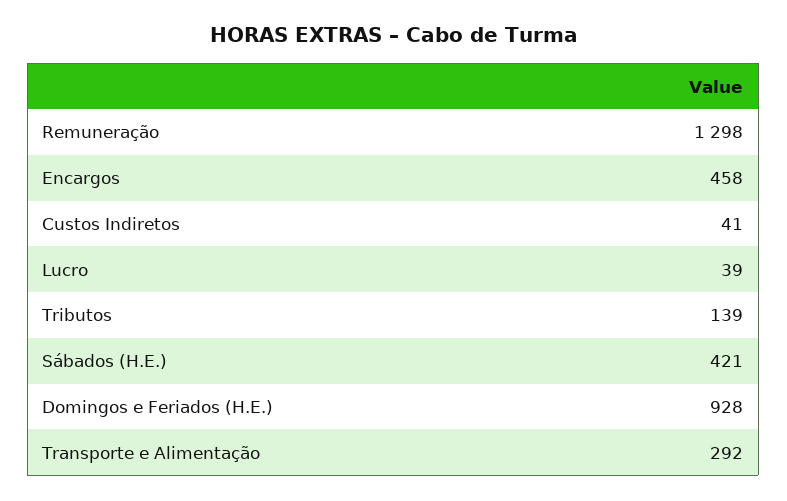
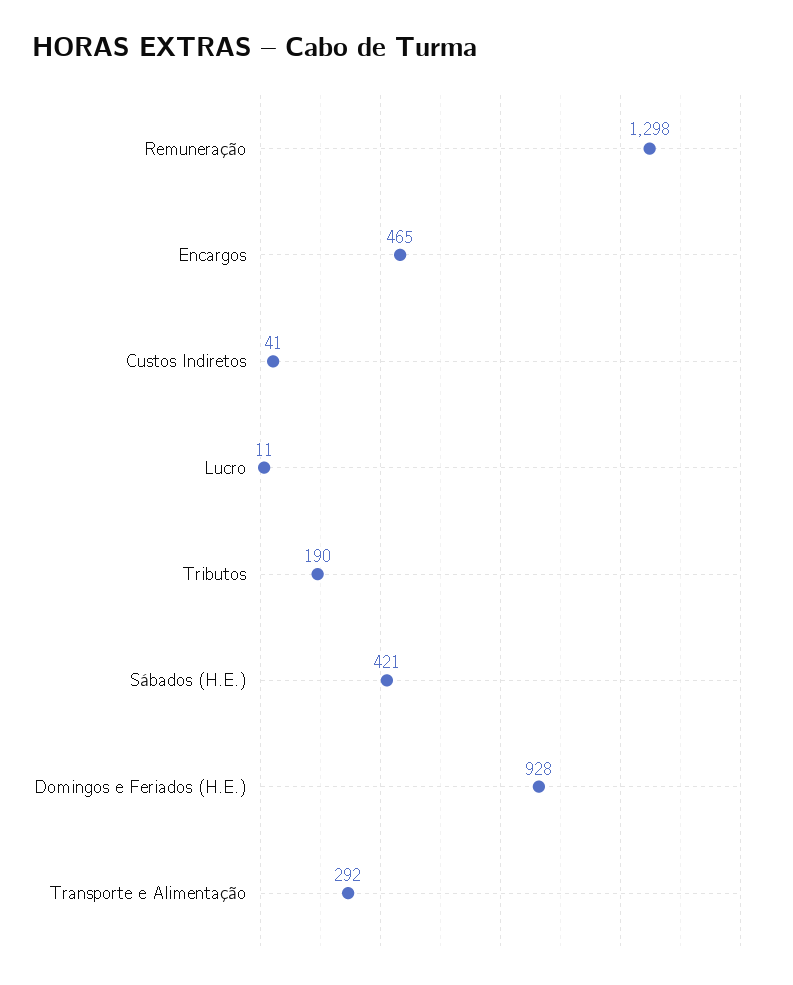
  {
    "Remuneração": 1298,
-   "Encargos": 458,
+   "Encargos": 465,
    "Custos Indiretos": 41,
-   "Lucro": 39,
+   "Lucro": 11,
-   "Tributos": 139,
+   "Tributos": 190,
    "Sábados (H.E.)": 421,
    "Domingos e Feriados (H.E.)": 928,
    "Transporte e Alimentação": 292
  }

